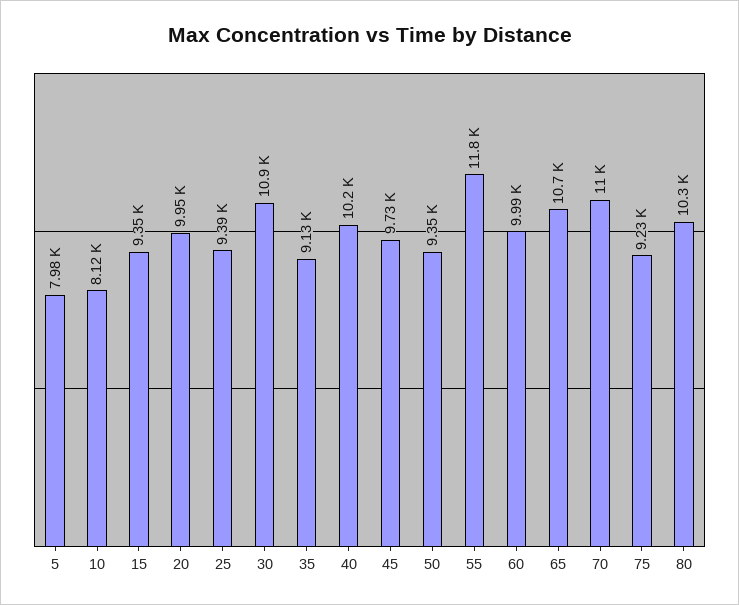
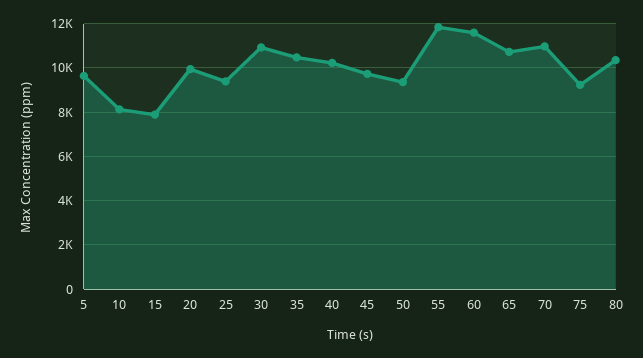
  {
-   "5": 7980,
+   "5": 9500,
    "10": 8120,
-   "15": 9350,
+   "15": 8000,
    "20": 9950,
    "25": 9390,
    "30": 10900,
-   "35": 9130,
+   "35": 10500,
    "40": 10200,
    "45": 9730,
    "50": 9350,
    "55": 11800,
-   "60": 9990,
+   "60": 11500,
    "65": 10700,
    "70": 11000,
    "75": 9230,
    "80": 10300
  }

